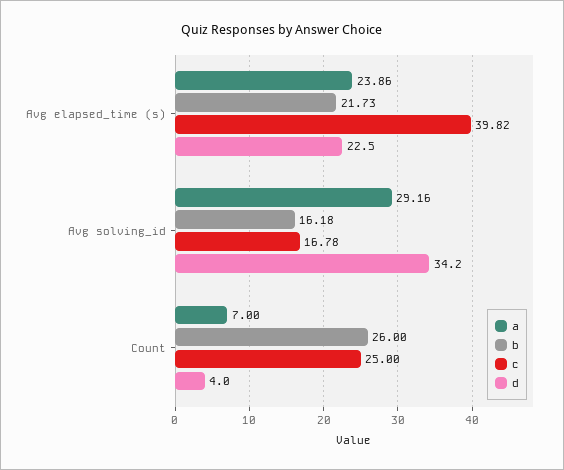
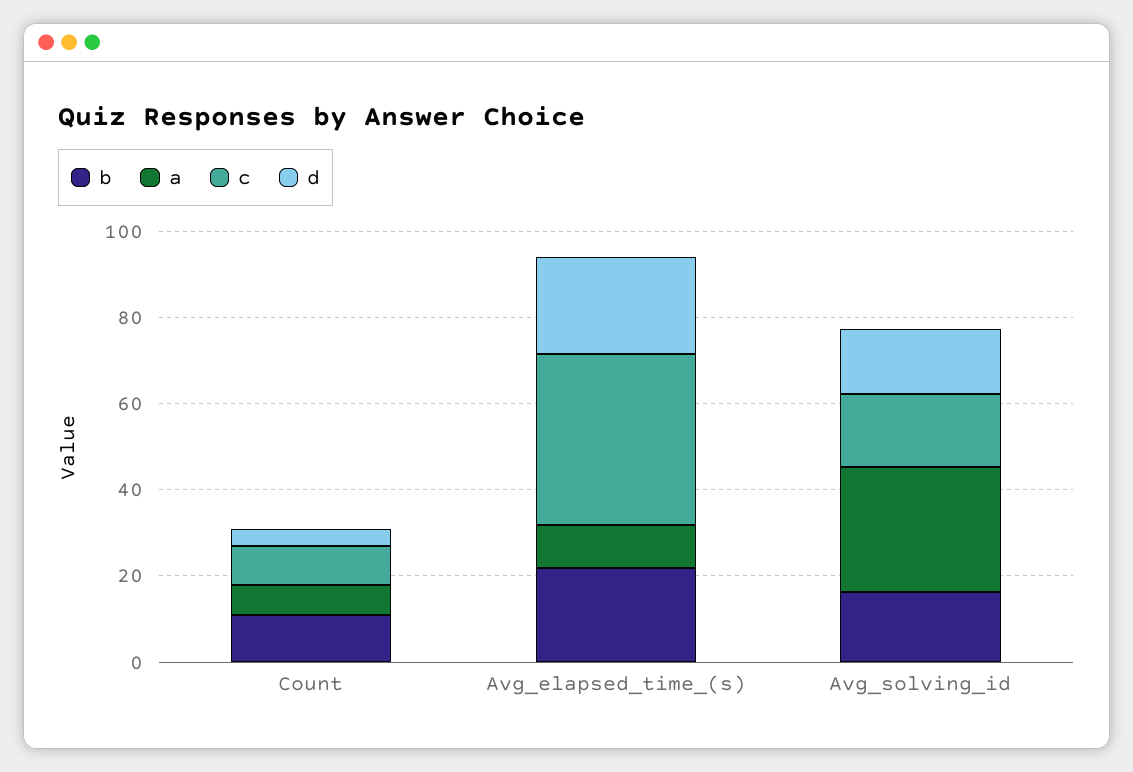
  {
    "a": {
-     "Avg elapsed_time (s)": 23.86,
+     "Avg elapsed_time (s)": 10,
      "Avg solving_id": 29.16,
      "Count": 7
    },
    "b": {
      "Avg elapsed_time (s)": 21.73,
      "Avg solving_id": 16.18,
-     "Count": 26
+     "Count": 10
    },
    "c": {
      "Avg elapsed_time (s)": 39.82,
      "Avg solving_id": 16.78,
-     "Count": 25
+     "Count": 10
    },
    "d": {
      "Avg elapsed_time (s)": 22.5,
-     "Avg solving_id": 34.2,
+     "Avg solving_id": 15,
      "Count": 4
    }
  }

